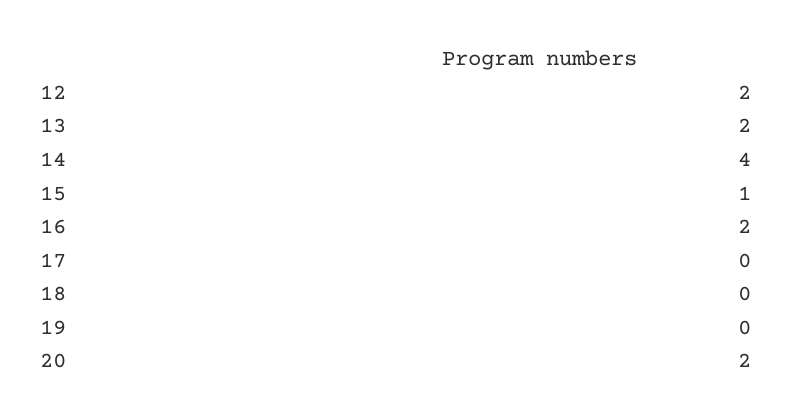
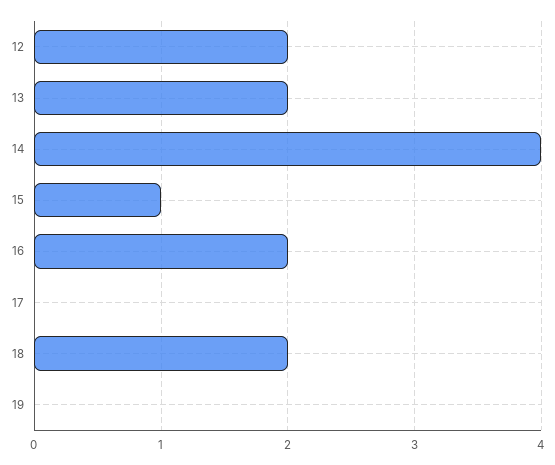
  {
    "12": 2,
    "13": 2,
    "14": 4,
    "15": 1,
    "16": 2,
    "17": 0,
-   "18": 0,
+   "18": 2,
-   "19": 0,
+   "19": 0
-   "20": 2
  }

